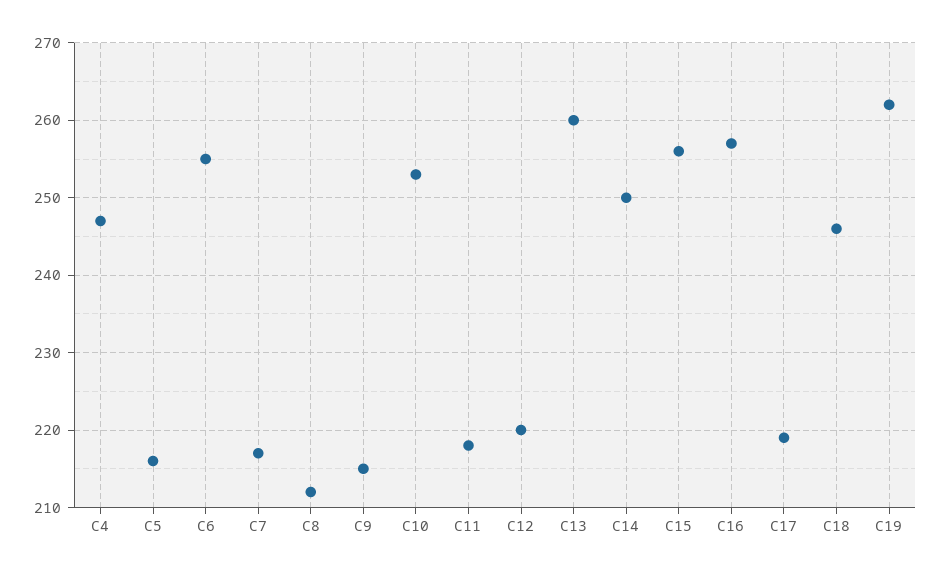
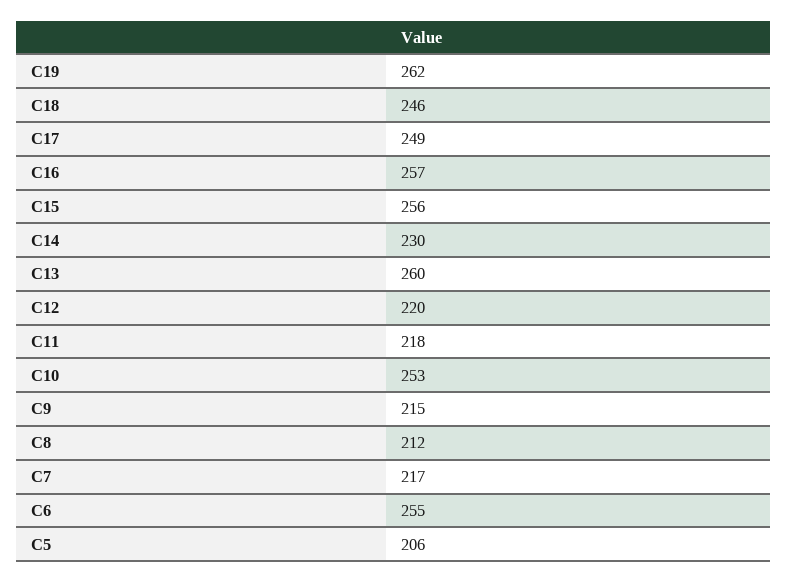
  {
-   "C4": 247,
-   "C5": 216,
+   "C5": 206,
    "C6": 255,
    "C7": 217,
    "C8": 212,
    "C9": 215,
    "C10": 253,
    "C11": 218,
    "C12": 220,
    "C13": 260,
-   "C14": 250,
+   "C14": 230,
    "C15": 256,
    "C16": 257,
-   "C17": 219,
+   "C17": 249,
    "C18": 246,
    "C19": 262
  }

